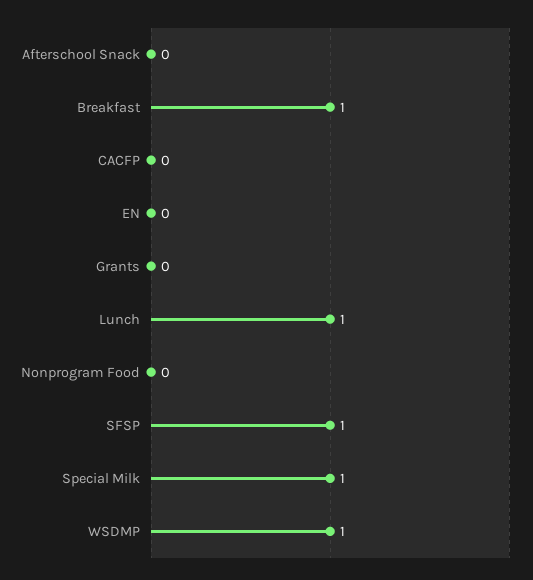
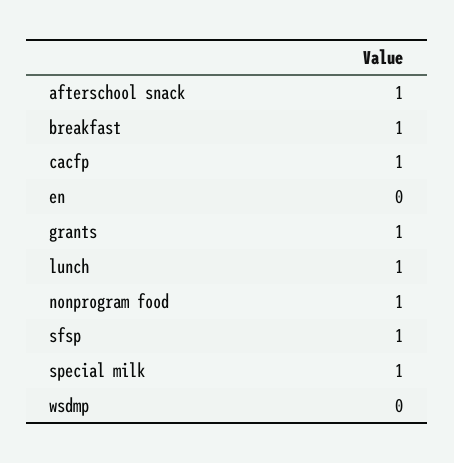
  {
-   "Afterschool Snack": 0,
+   "Afterschool Snack": 1,
    "Breakfast": 1,
-   "CACFP": 0,
+   "CACFP": 1,
    "EN": 0,
-   "Grants": 0,
+   "Grants": 1,
    "Lunch": 1,
-   "Nonprogram Food": 0,
+   "Nonprogram Food": 1,
    "SFSP": 1,
    "Special Milk": 1,
-   "WSDMP": 1
+   "WSDMP": 0
  }

